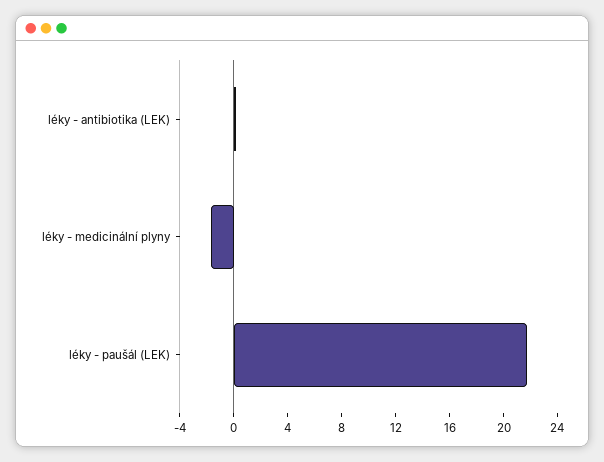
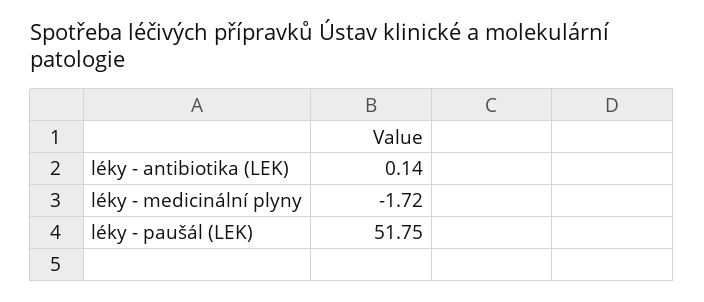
  {
    "léky - antibiotika (LEK)": 0.14,
    "léky - medicinální plyny": -1.72,
-   "léky - paušál (LEK)": 22
+   "léky - paušál (LEK)": 51.75
  }

